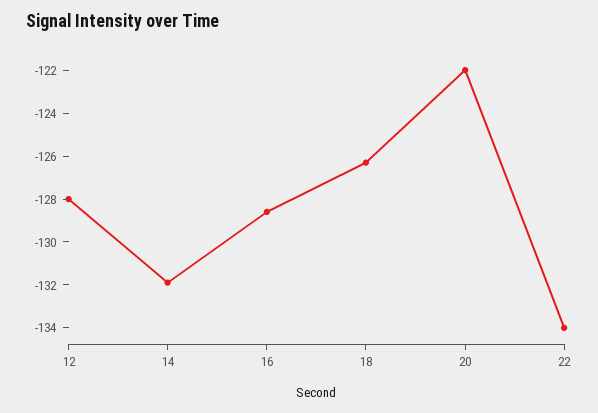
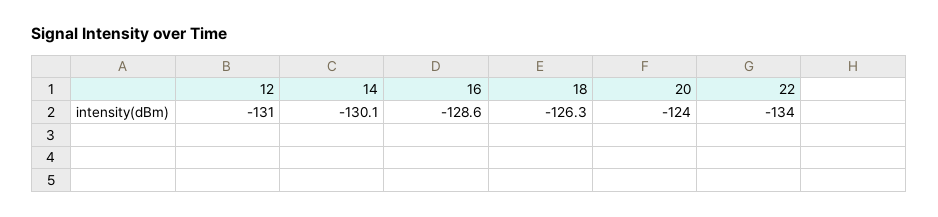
  {
-   "12": -128,
+   "12": -131,
-   "14": -132,
+   "14": -130.1,
    "16": -128.6,
    "18": -126.3,
-   "20": -122,
+   "20": -124,
    "22": -134
  }

